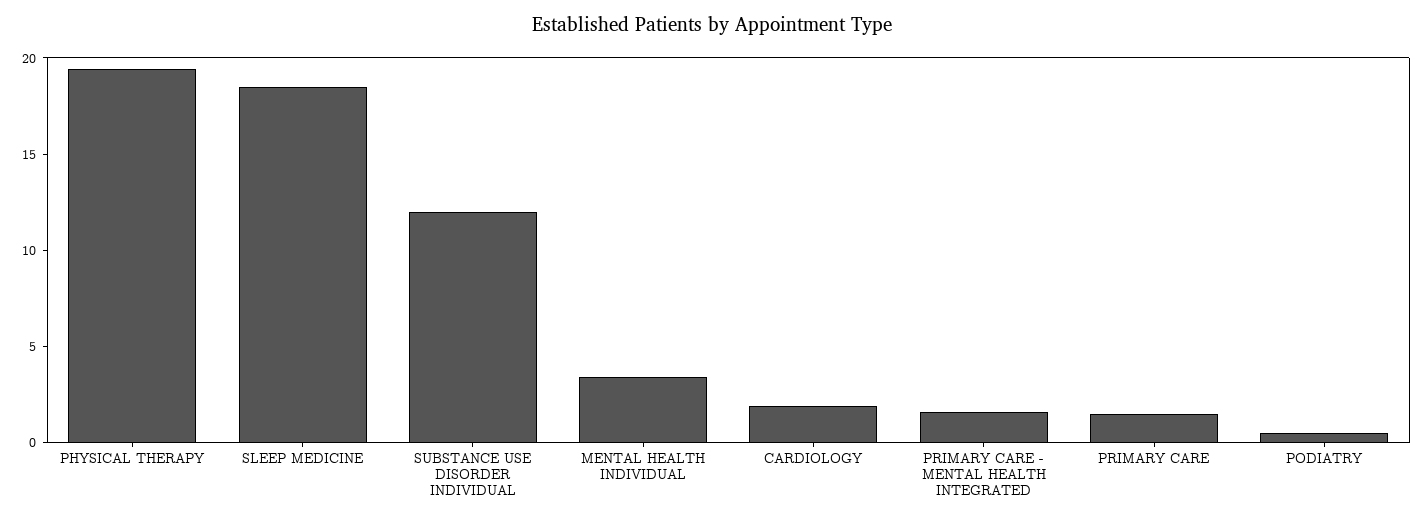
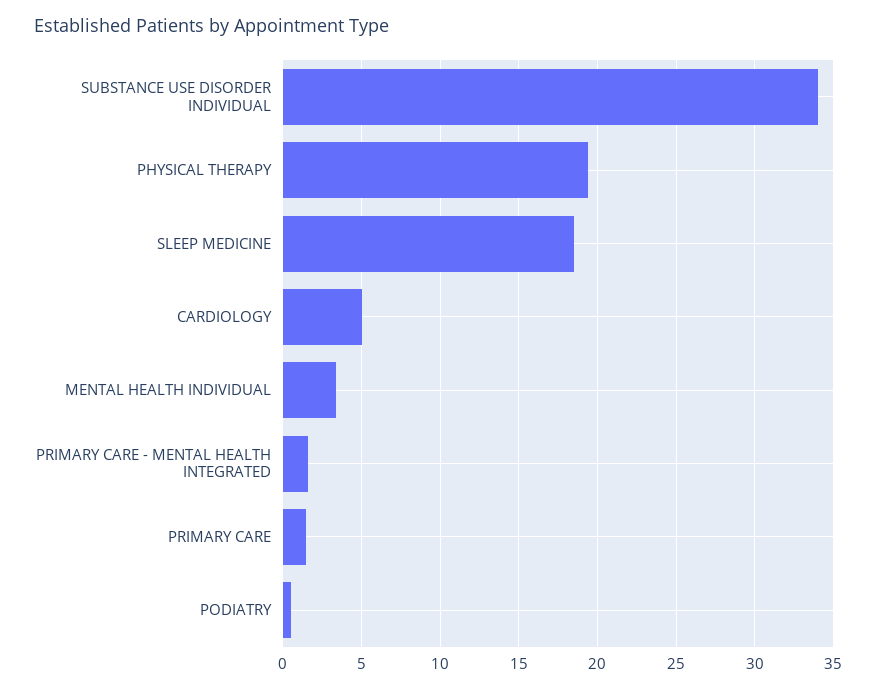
  {
    "PHYSICAL THERAPY": 19.5,
    "SLEEP MEDICINE": 18.5,
-   "SUBSTANCE USE DISORDER INDIVIDUAL": 12,
+   "SUBSTANCE USE DISORDER INDIVIDUAL": 34,
    "MENTAL HEALTH INDIVIDUAL": 3.5,
-   "CARDIOLOGY": 2,
+   "CARDIOLOGY": 5,
    "PRIMARY CARE - MENTAL HEALTH INTEGRATED": 1.5,
    "PRIMARY CARE": 1.5,
    "PODIATRY": 0.5
  }

